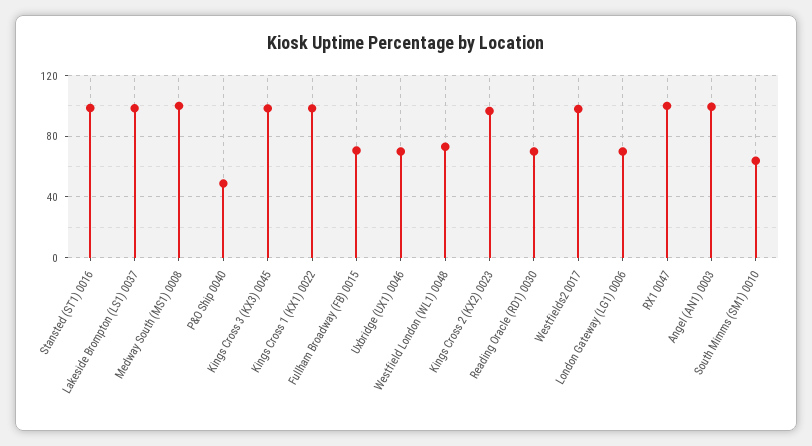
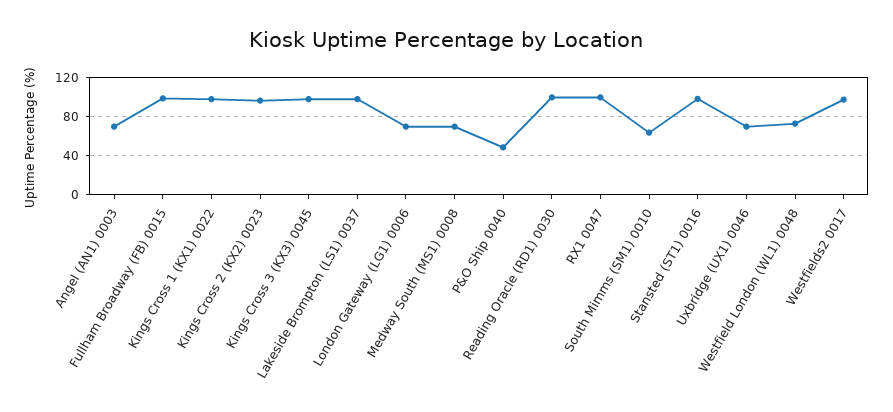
  {
    "Stansted (ST1) 0016": 100,
    "Lakeside Brompton (LS1) 0037": 100,
-   "Medway South (MS1) 0008": 100,
+   "Medway South (MS1) 0008": 70,
    "P&O Ship 0040": 50,
    "Kings Cross 3 (KX3) 0045": 100,
    "Kings Cross 1 (KX1) 0022": 100,
-   "Fullham Broadway (FB) 0015": 70,
+   "Fullham Broadway (FB) 0015": 100,
    "Uxbridge (UX1) 0046": 70,
    "Westfield London (WL1) 0048": 75,
    "Kings Cross 2 (KX2) 0023": 95,
-   "Reading Oracle (RD1) 0030": 70,
+   "Reading Oracle (RD1) 0030": 100,
    "Westfields2 0017": 100,
    "London Gateway (LG1) 0006": 70,
    "RX1 0047": 100,
-   "Angel (AN1) 0003": 100,
+   "Angel (AN1) 0003": 70,
    "South Mimms (SM1) 0010": 65
  }

